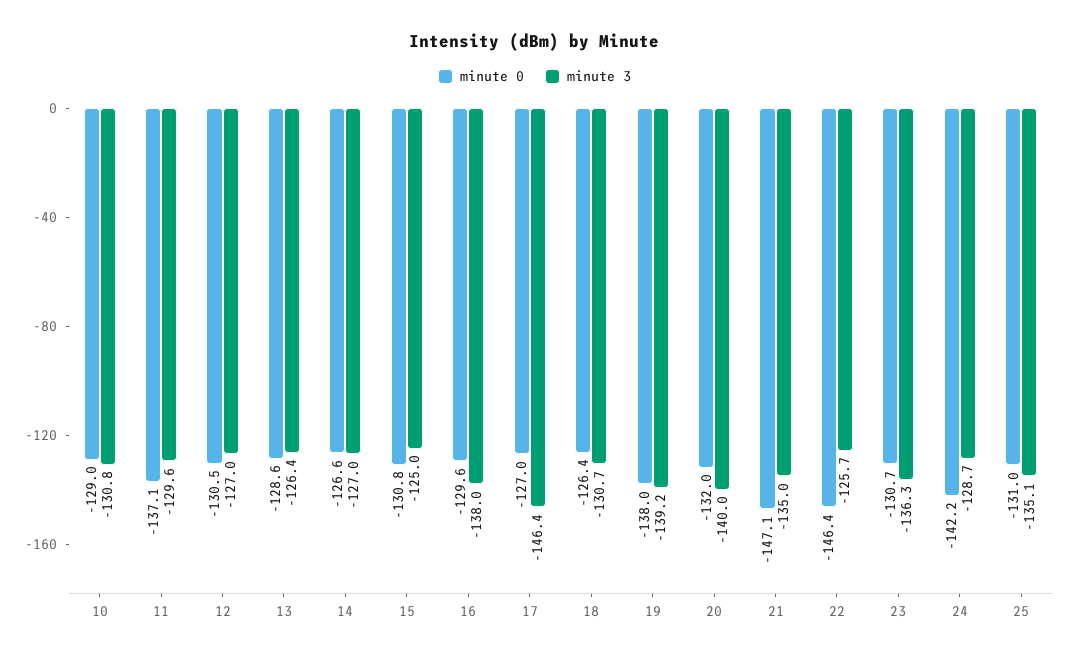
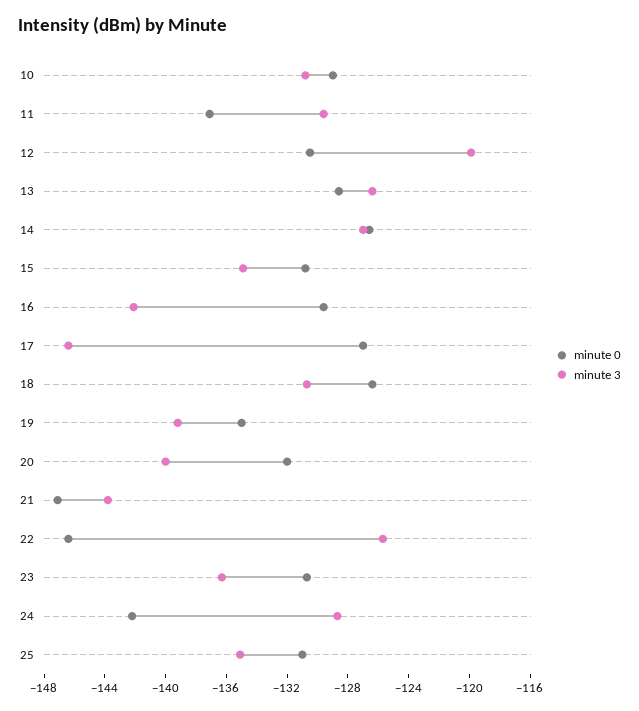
  {
    "minute 0": {
      "10": -129,
      "11": -137.1,
      "12": -130.5,
      "13": -128.6,
      "14": -126.6,
      "15": -130.8,
      "16": -129.6,
      "17": -127,
      "18": -126.4,
-     "19": -138,
+     "19": -135,
      "20": -132,
      "21": -147.1,
      "22": -146.4,
      "23": -130.7,
      "24": -142.2,
      "25": -131
    },
    "minute 3": {
      "10": -130.8,
      "11": -129.6,
-     "12": -127,
+     "12": -120,
      "13": -126.4,
      "14": -127,
-     "15": -125,
+     "15": -135,
-     "16": -138,
+     "16": -142,
      "17": -146.4,
      "18": -130.7,
      "19": -139.2,
      "20": -140,
-     "21": -135,
+     "21": -144,
      "22": -125.7,
      "23": -136.3,
      "24": -128.7,
      "25": -135.1
    }
  }

